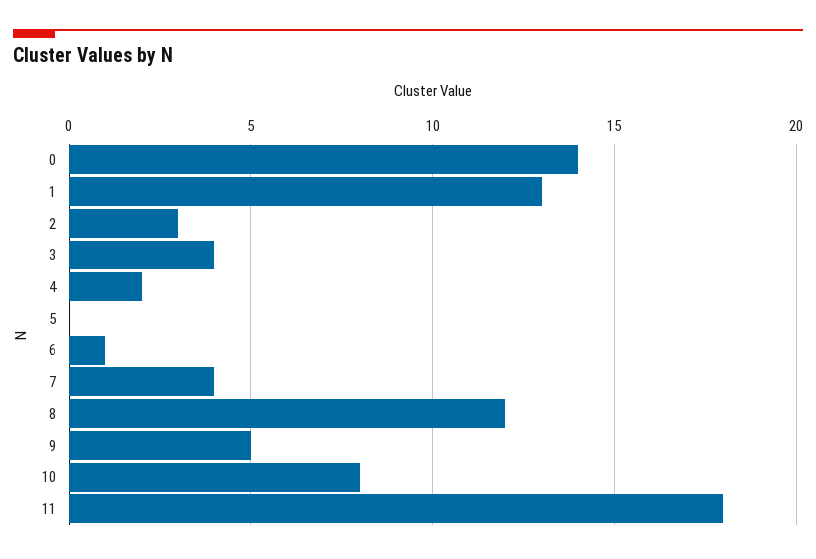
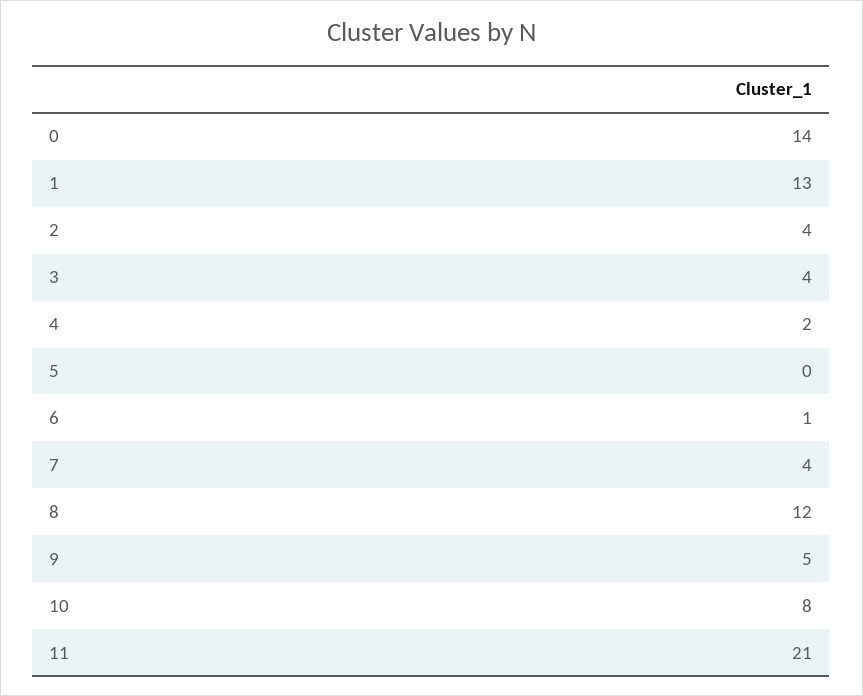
  {
    "0": 14,
    "1": 13,
-   "2": 3,
+   "2": 4,
    "3": 4,
    "4": 2,
    "5": 0,
    "6": 1,
    "7": 4,
    "8": 12,
    "9": 5,
    "10": 8,
-   "11": 18
+   "11": 21
  }

